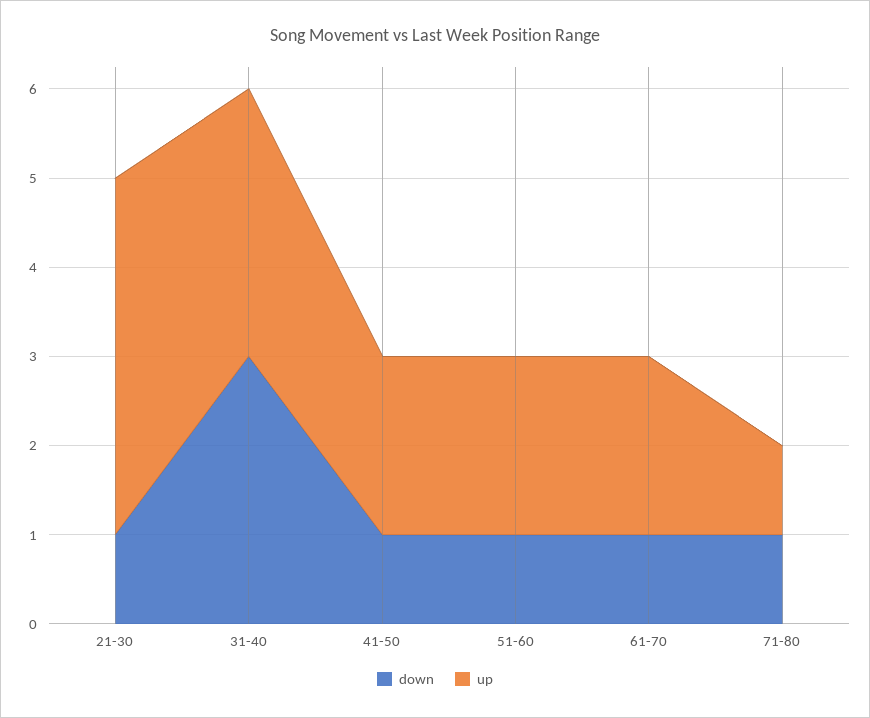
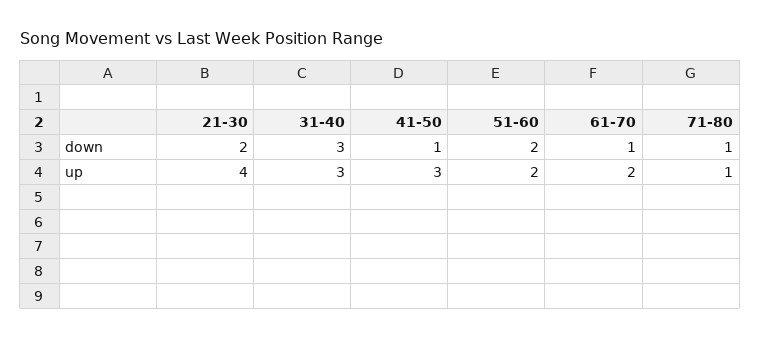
  {
    "down": {
-     "21-30": 1,
+     "21-30": 2,
      "31-40": 3,
      "41-50": 1,
-     "51-60": 1,
+     "51-60": 2,
      "61-70": 1,
      "71-80": 1
    },
    "up": {
      "21-30": 4,
      "31-40": 3,
-     "41-50": 2,
+     "41-50": 3,
      "51-60": 2,
      "61-70": 2,
      "71-80": 1
    }
  }

